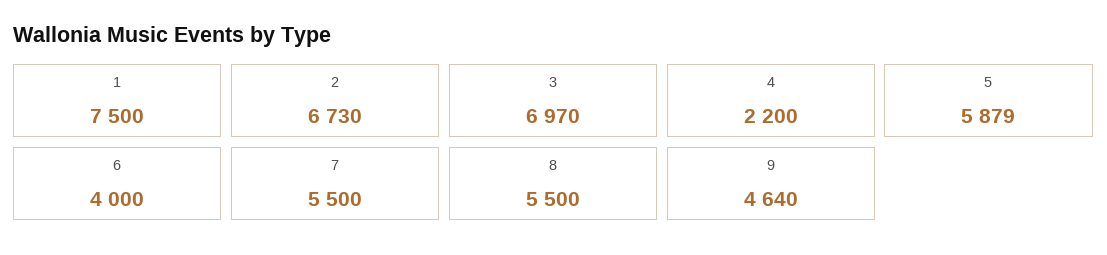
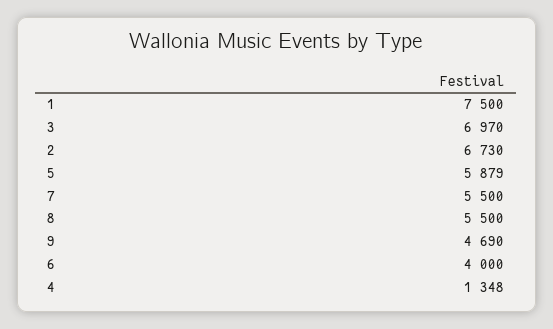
  {
    "1": 7500,
    "2": 6730,
    "3": 6970,
-   "4": 2200,
+   "4": 1348,
    "5": 5879,
    "6": 4000,
    "7": 5500,
    "8": 5500,
-   "9": 4640
+   "9": 4690
  }

